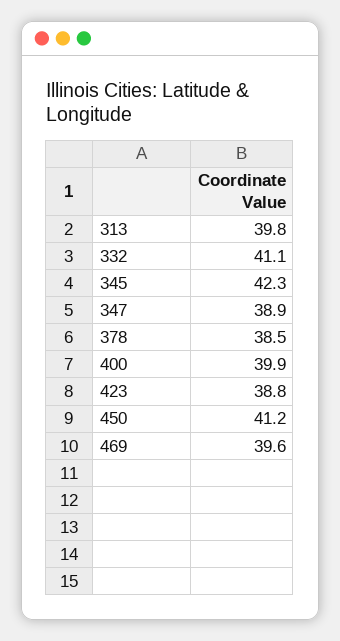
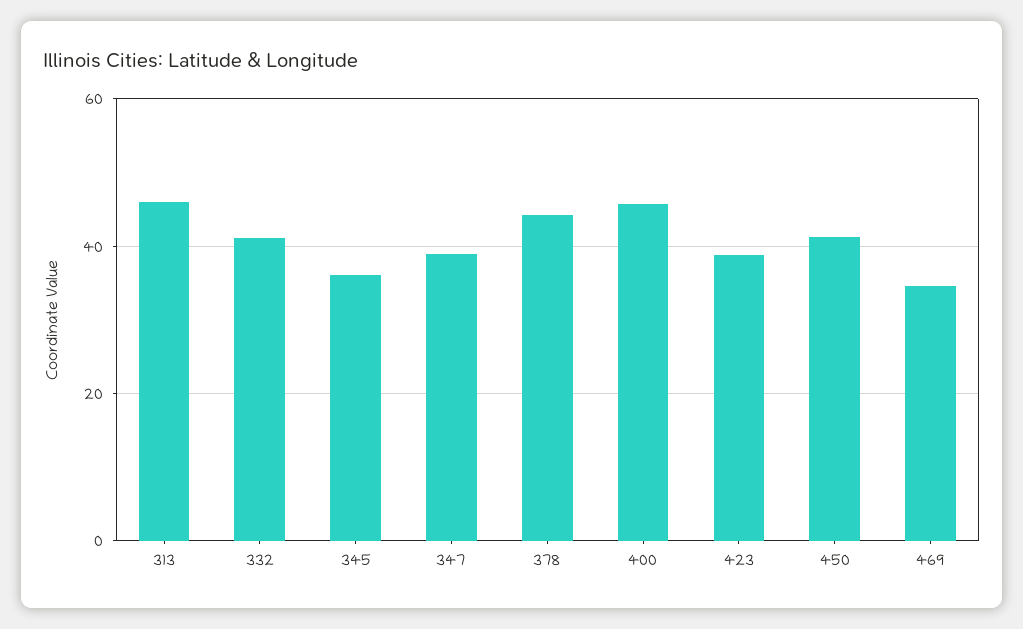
  {
-   "313": 39.8,
+   "313": 46,
    "332": 41.1,
-   "345": 42.3,
+   "345": 36,
    "347": 38.9,
-   "378": 38.5,
+   "378": 44,
-   "400": 39.9,
+   "400": 46,
    "423": 38.8,
    "450": 41.2,
-   "469": 39.6
+   "469": 34
  }

